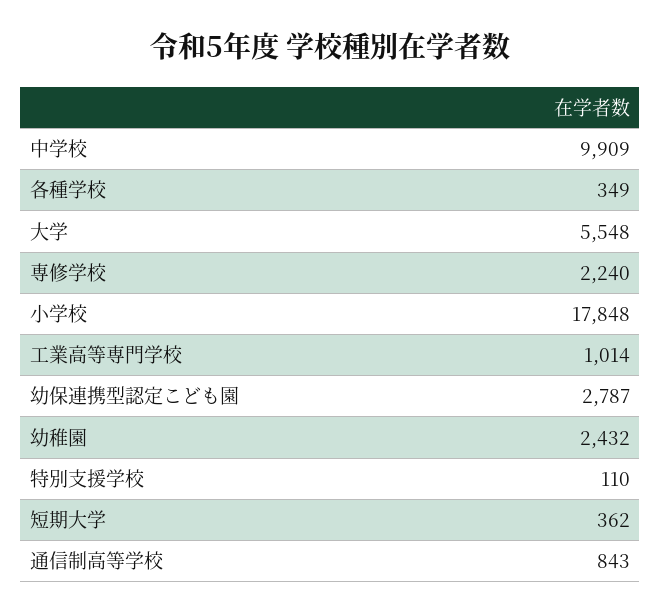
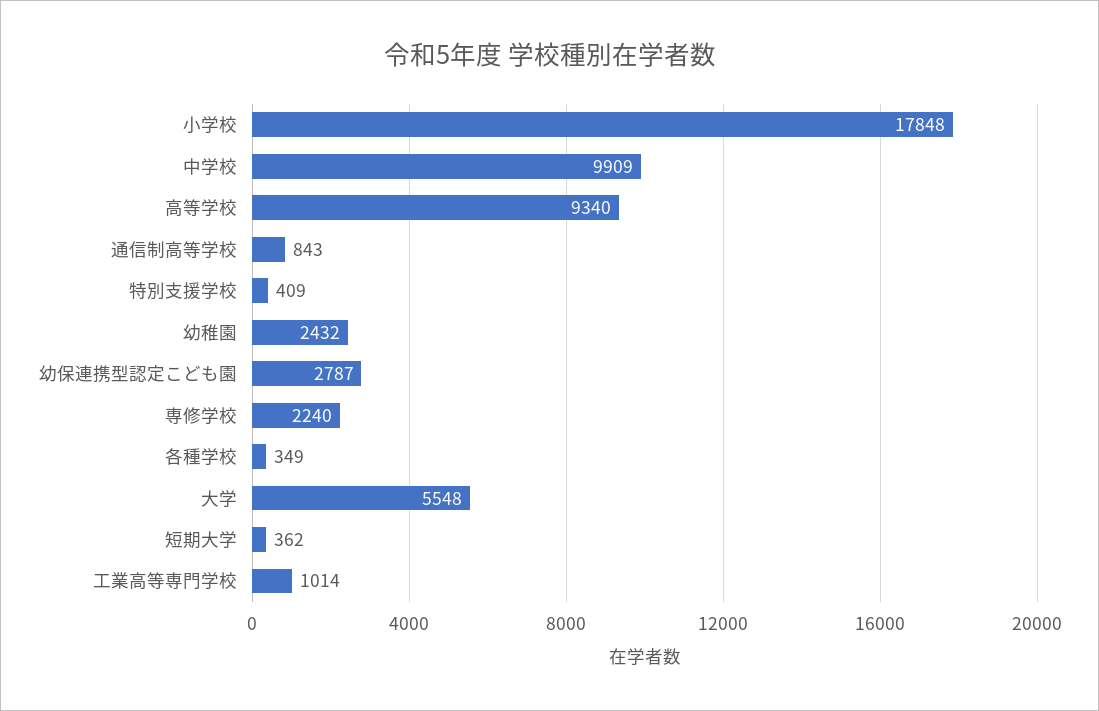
  {
    "中学校": 9909,
    "各種学校": 349,
    "大学": 5548,
    "専修学校": 2240,
    "小学校": 17848,
    "工業高等専門学校": 1014,
    "幼保連携型認定こども園": 2787,
    "幼稚園": 2432,
-   "特別支援学校": 110,
+   "特別支援学校": 409,
    "短期大学": 362,
-   "通信制高等学校": 843
+   "通信制高等学校": 843,
+   "高等学校": 9340
  }

